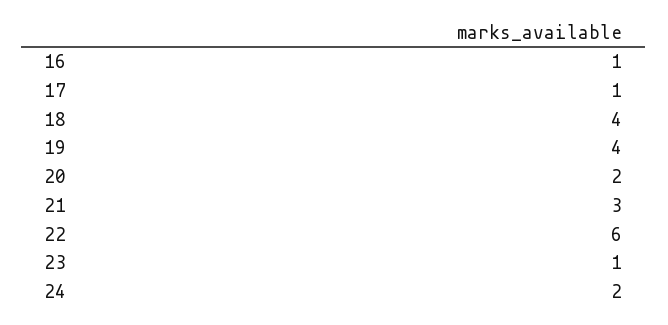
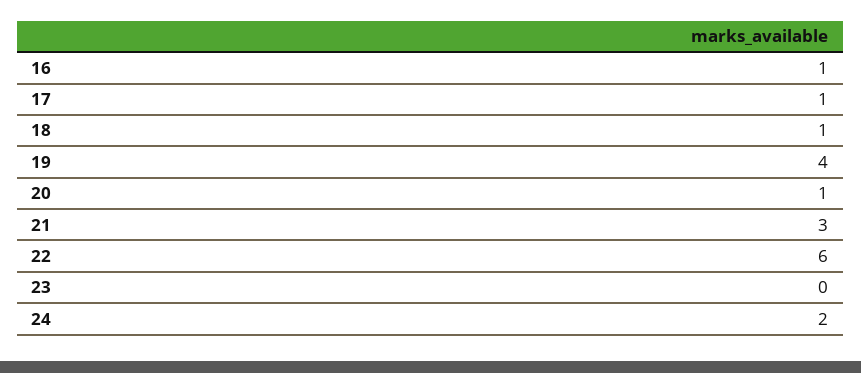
  {
    "16": 1,
    "17": 1,
-   "18": 4,
+   "18": 1,
    "19": 4,
-   "20": 2,
+   "20": 1,
    "21": 3,
    "22": 6,
-   "23": 1,
+   "23": 0,
    "24": 2
  }

